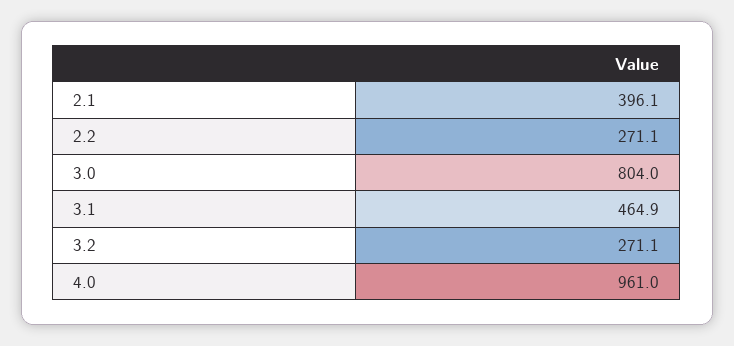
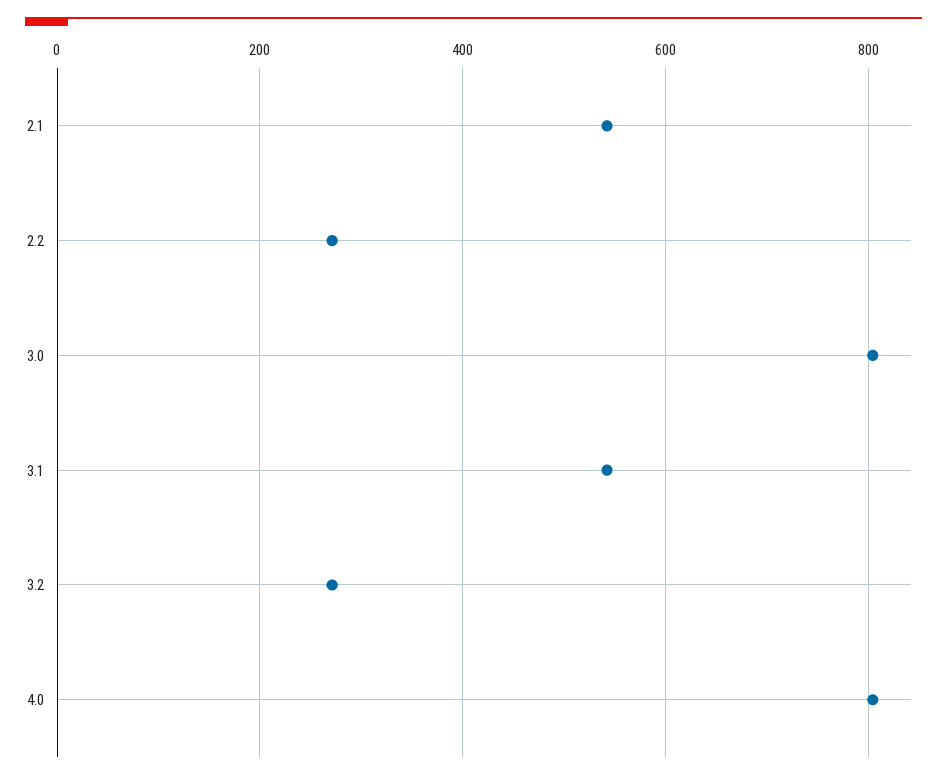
  {
-   "2.1": 396.1,
+   "2.1": 540,
    "2.2": 271.1,
    "3.0": 804,
-   "3.1": 464.9,
+   "3.1": 540,
    "3.2": 271.1,
-   "4.0": 961
+   "4.0": 800
  }

